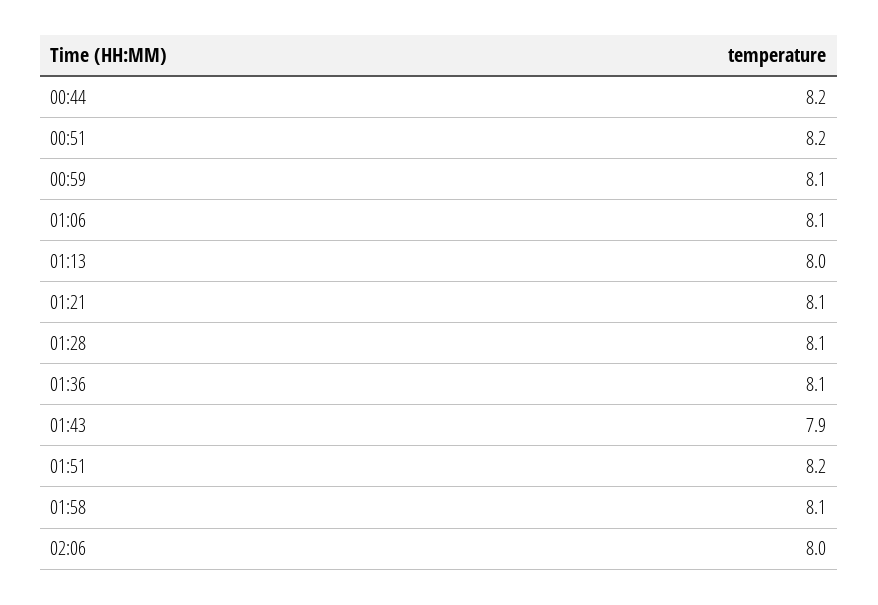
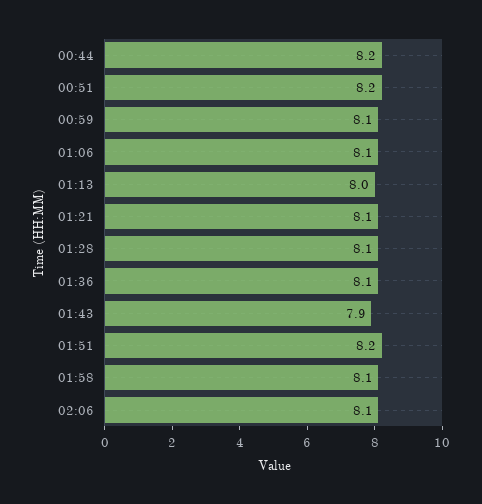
  {
    "00:44": 8.2,
    "00:51": 8.2,
    "00:59": 8.1,
    "01:06": 8.1,
    "01:13": 8,
    "01:21": 8.1,
    "01:28": 8.1,
    "01:36": 8.1,
    "01:43": 7.9,
    "01:51": 8.2,
    "01:58": 8.1,
-   "02:06": 8
+   "02:06": 8.1
  }

